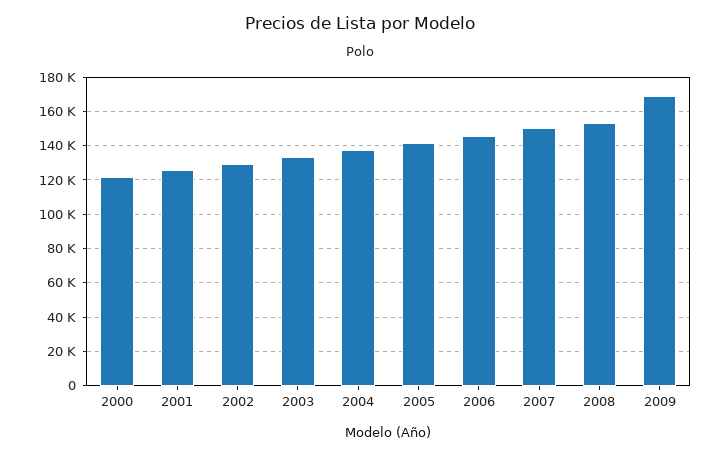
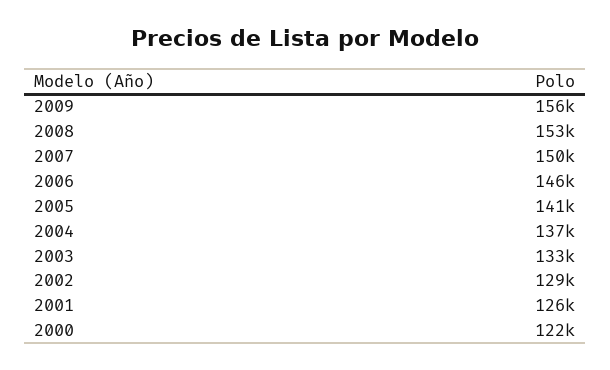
  {
    "2000": 122000,
    "2001": 126000,
    "2002": 129000,
    "2003": 133000,
    "2004": 137000,
    "2005": 141000,
    "2006": 146000,
    "2007": 150000,
    "2008": 153000,
-   "2009": 170000
+   "2009": 156000
  }

